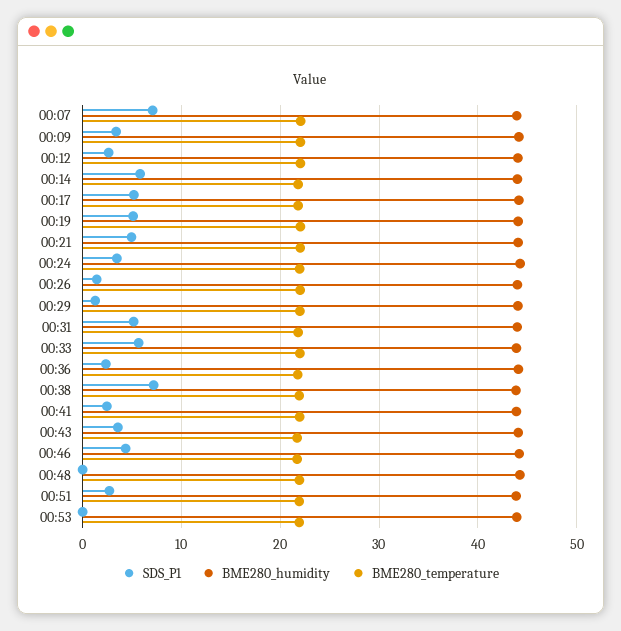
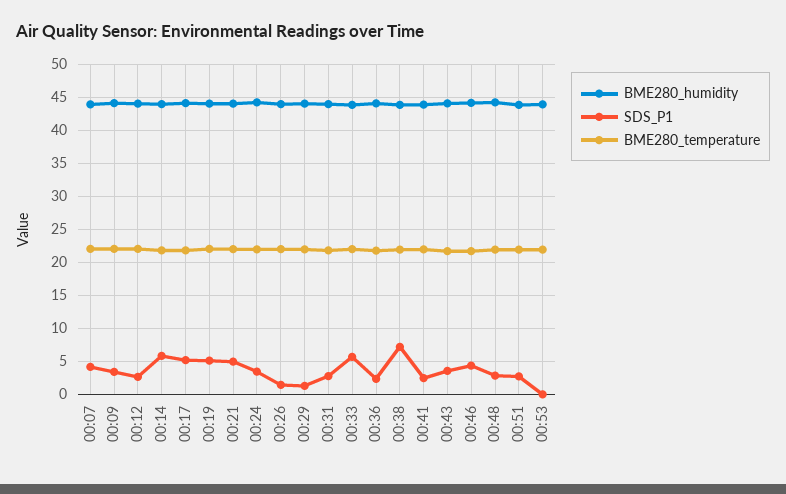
  {
    "SDS_P1": {
-     "00:07": 7,
+     "00:07": 4,
      "00:09": 3,
      "00:12": 3,
      "00:14": 6,
      "00:17": 5,
      "00:19": 5,
      "00:21": 5,
      "00:24": 3,
      "00:26": 1,
      "00:29": 1,
-     "00:31": 5,
+     "00:31": 3,
      "00:33": 6,
      "00:36": 2,
      "00:38": 7,
      "00:41": 2,
      "00:43": 4,
      "00:46": 4,
-     "00:48": 0,
+     "00:48": 3,
      "00:51": 3,
      "00:53": 0
    },
    "BME280_humidity": {
      "00:07": 44,
      "00:09": 44,
      "00:12": 44,
      "00:14": 44,
      "00:17": 44,
      "00:19": 44,
      "00:21": 44,
      "00:24": 44,
      "00:26": 44,
      "00:29": 44,
      "00:31": 44,
      "00:33": 44,
      "00:36": 44,
      "00:38": 44,
      "00:41": 44,
      "00:43": 44,
      "00:46": 44,
      "00:48": 44,
      "00:51": 44,
      "00:53": 44
    },
    "BME280_temperature": {
      "00:07": 22,
      "00:09": 22,
      "00:12": 22,
      "00:14": 22,
      "00:17": 22,
      "00:19": 22,
      "00:21": 22,
      "00:24": 22,
      "00:26": 22,
      "00:29": 22,
      "00:31": 22,
      "00:33": 22,
      "00:36": 22,
      "00:38": 22,
      "00:41": 22,
      "00:43": 22,
      "00:46": 22,
      "00:48": 22,
      "00:51": 22,
      "00:53": 22
    }
  }

